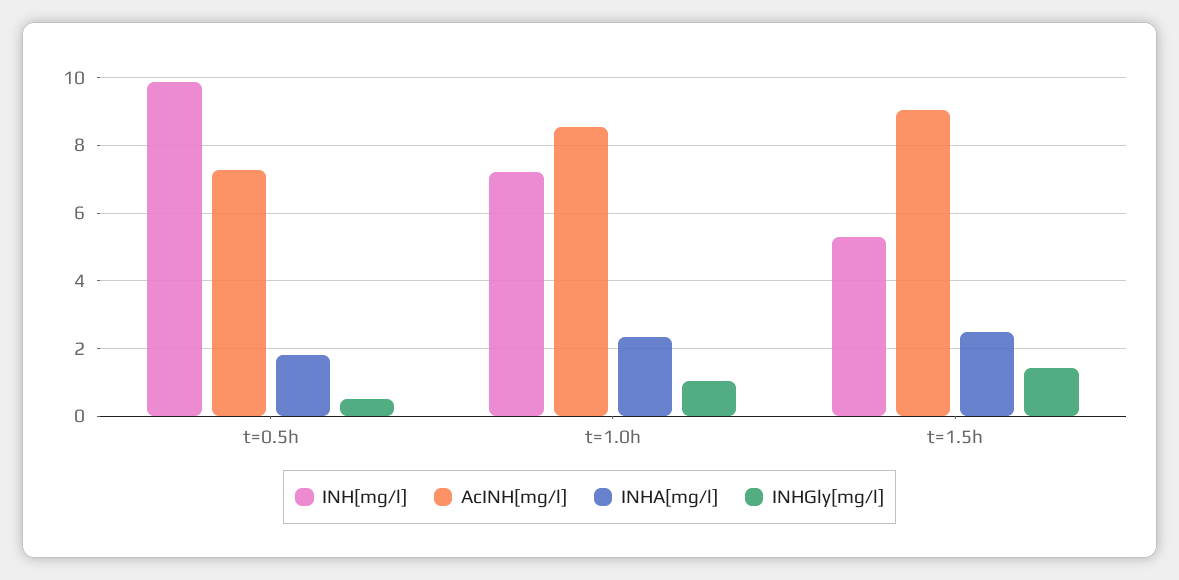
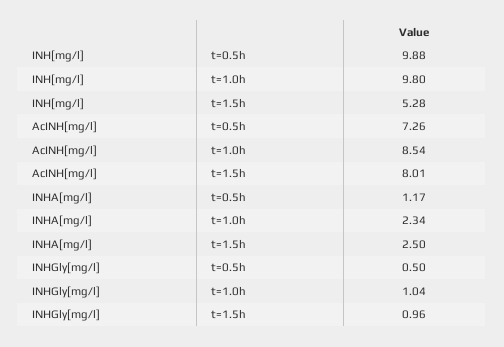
  {
    "INH[mg/l]": {
      "t=0.5h": 9.88,
-     "t=1.0h": 7.2,
+     "t=1.0h": 9.8,
      "t=1.5h": 5.28
    },
    "AcINH[mg/l]": {
      "t=0.5h": 7.26,
      "t=1.0h": 8.54,
-     "t=1.5h": 9
+     "t=1.5h": 8.01
    },
    "INHA[mg/l]": {
-     "t=0.5h": 1.8,
+     "t=0.5h": 1.17,
      "t=1.0h": 2.34,
      "t=1.5h": 2.5
    },
    "INHGly[mg/l]": {
      "t=0.5h": 0.5,
      "t=1.0h": 1.04,
-     "t=1.5h": 1.4
+     "t=1.5h": 0.96
    }
  }

